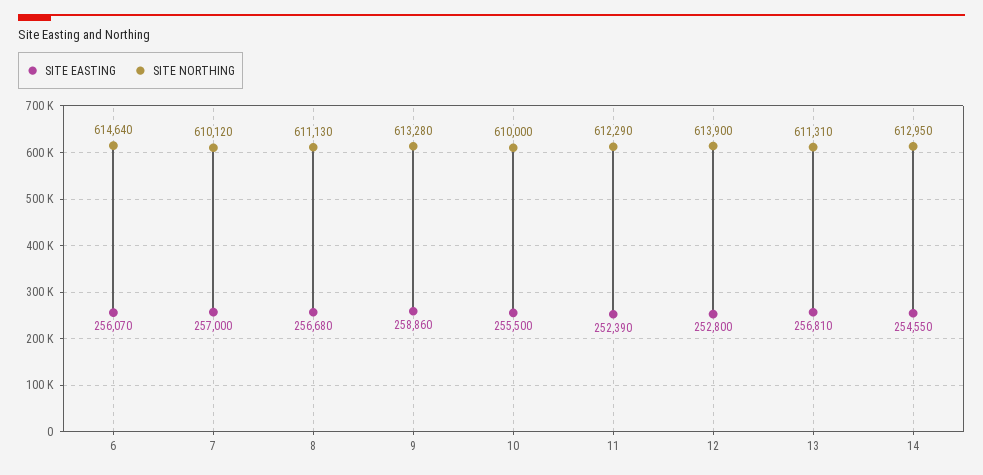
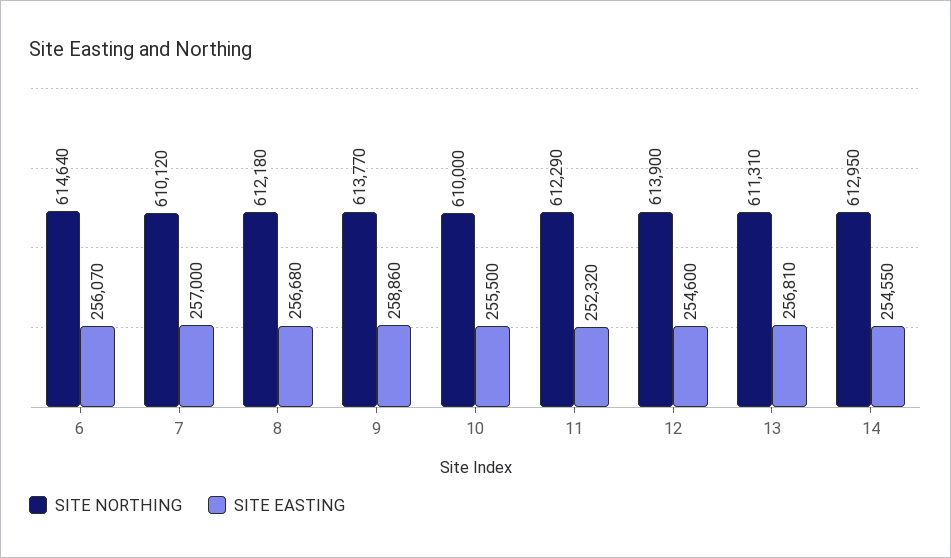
  {
    "SITE EASTING": {
      "6": 256070,
      "7": 257000,
      "8": 256680,
      "9": 258860,
      "10": 255500,
-     "11": 252390,
+     "11": 252320,
-     "12": 252800,
+     "12": 254600,
      "13": 256810,
      "14": 254550
    },
    "SITE NORTHING": {
      "6": 614640,
      "7": 610120,
-     "8": 611130,
+     "8": 612180,
-     "9": 613280,
+     "9": 613770,
      "10": 610000,
      "11": 612290,
      "12": 613900,
      "13": 611310,
      "14": 612950
    }
  }

